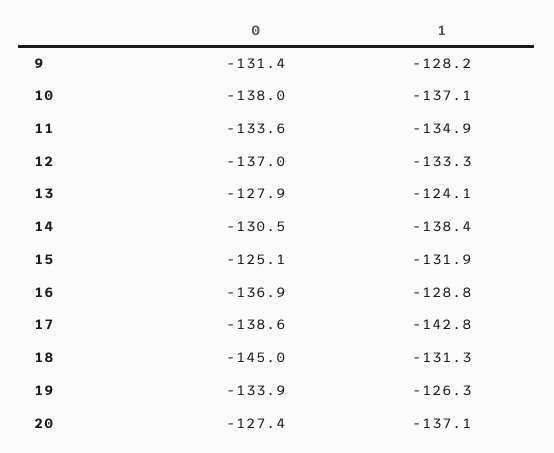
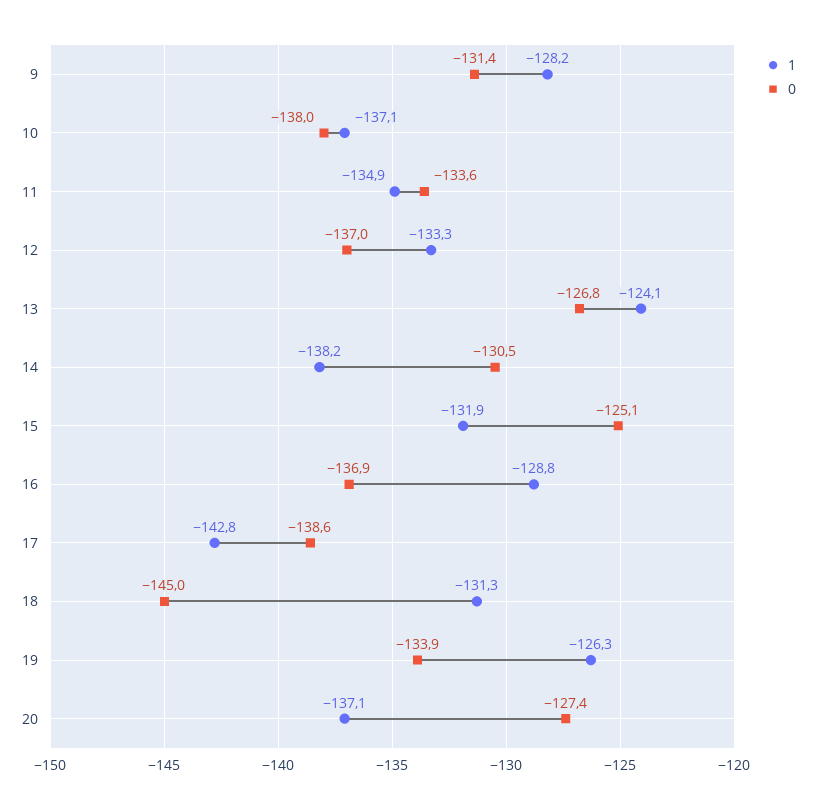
  {
    "0": {
      "9": -131.4,
      "10": -138,
      "11": -133.6,
      "12": -137,
-     "13": -127.9,
+     "13": -126.8,
      "14": -130.5,
      "15": -125.1,
      "16": -136.9,
      "17": -138.6,
      "18": -145,
      "19": -133.9,
      "20": -127.4
    },
    "1": {
      "9": -128.2,
      "10": -137.1,
      "11": -134.9,
      "12": -133.3,
      "13": -124.1,
-     "14": -138.4,
+     "14": -138.2,
      "15": -131.9,
      "16": -128.8,
      "17": -142.8,
      "18": -131.3,
      "19": -126.3,
      "20": -137.1
    }
  }

